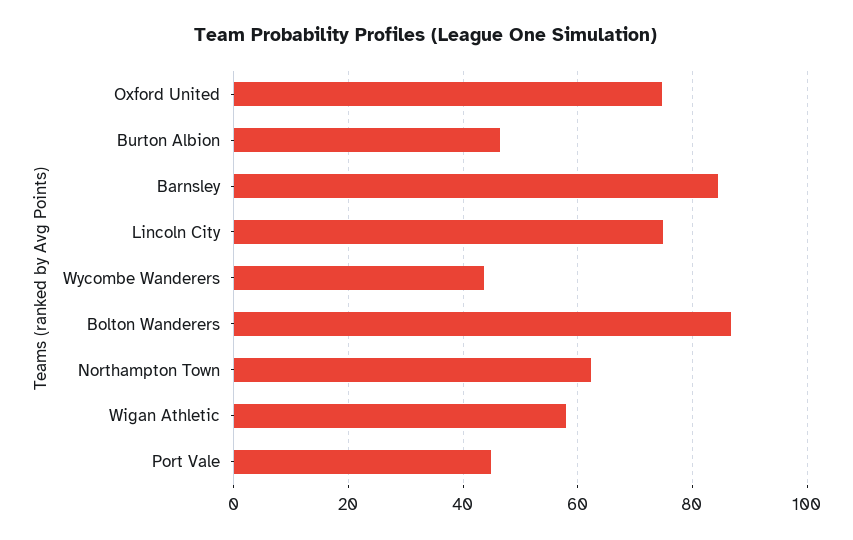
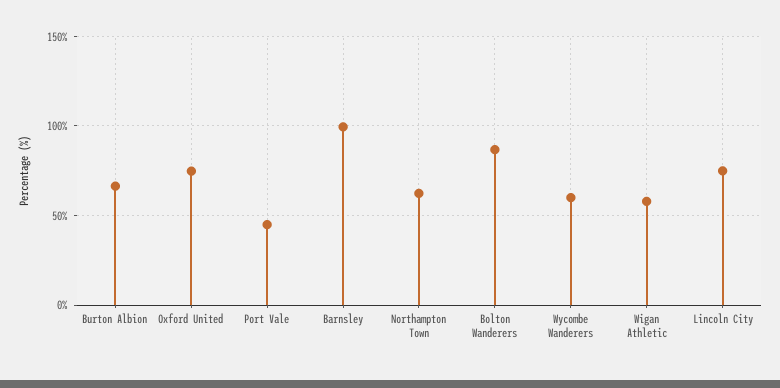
  {
    "Oxford United": 74,
-   "Burton Albion": 46,
+   "Burton Albion": 65,
-   "Barnsley": 84,
+   "Barnsley": 100,
    "Lincoln City": 74,
-   "Wycombe Wanderers": 44,
+   "Wycombe Wanderers": 60,
    "Bolton Wanderers": 86,
    "Northampton Town": 62,
    "Wigan Athletic": 58,
    "Port Vale": 44
  }

